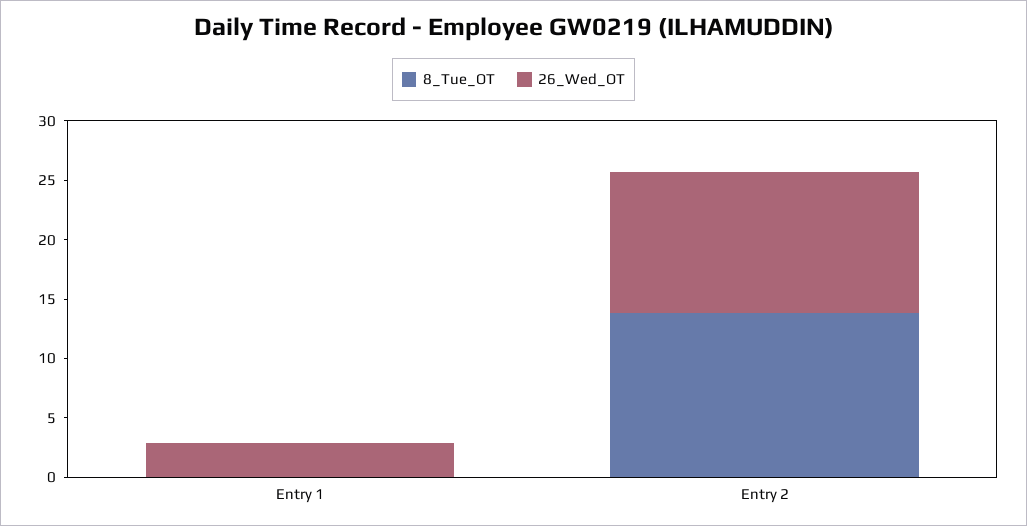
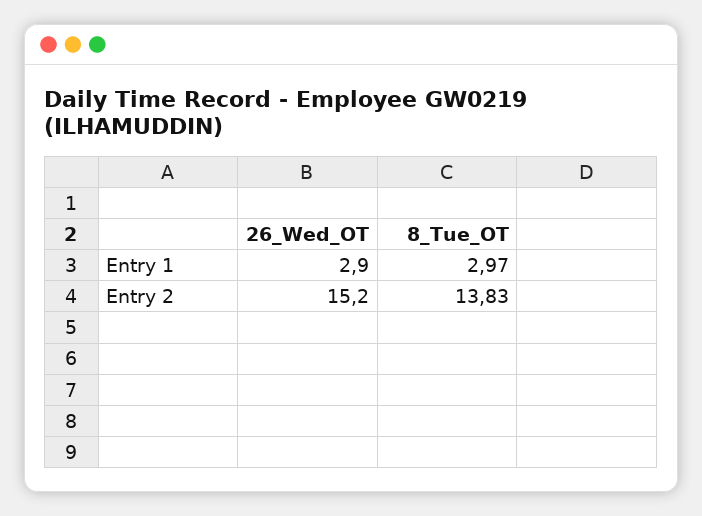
  {
    "8_Tue_OT": {
-     "Entry 1": 0,
+     "Entry 1": 2.97,
      "Entry 2": 13.83
    },
    "26_Wed_OT": {
      "Entry 1": 2.9,
-     "Entry 2": 12
+     "Entry 2": 15.2
    }
  }

